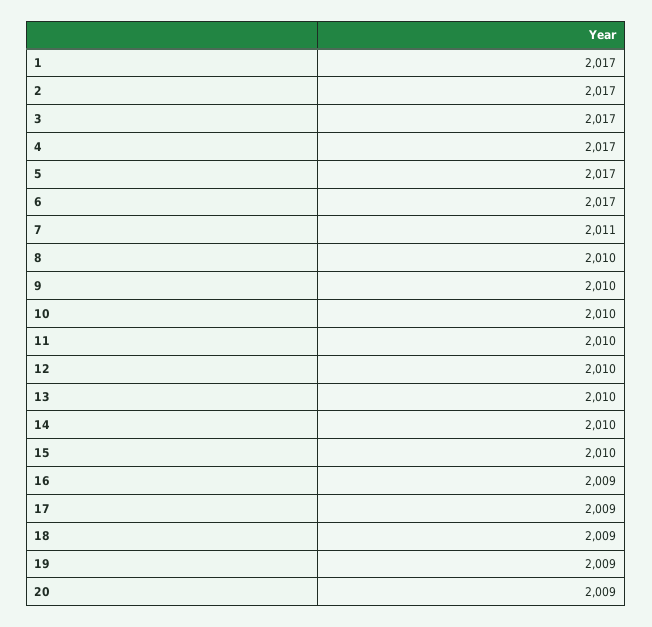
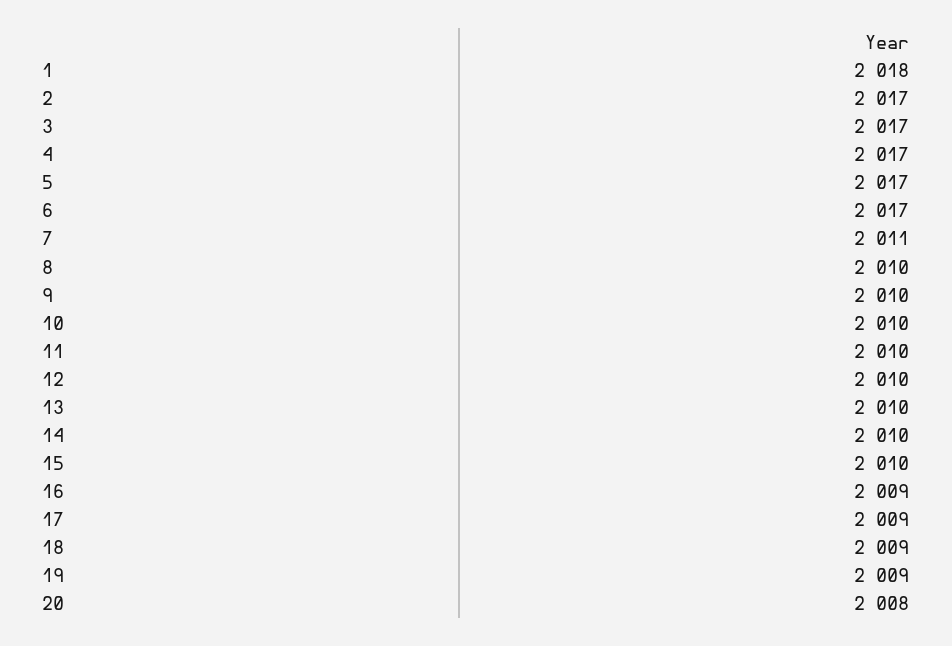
  {
-   "1": 2017,
+   "1": 2018,
    "2": 2017,
    "3": 2017,
    "4": 2017,
    "5": 2017,
    "6": 2017,
    "7": 2011,
    "8": 2010,
    "9": 2010,
    "10": 2010,
    "11": 2010,
    "12": 2010,
    "13": 2010,
    "14": 2010,
    "15": 2010,
    "16": 2009,
    "17": 2009,
    "18": 2009,
    "19": 2009,
-   "20": 2009
+   "20": 2008
  }

